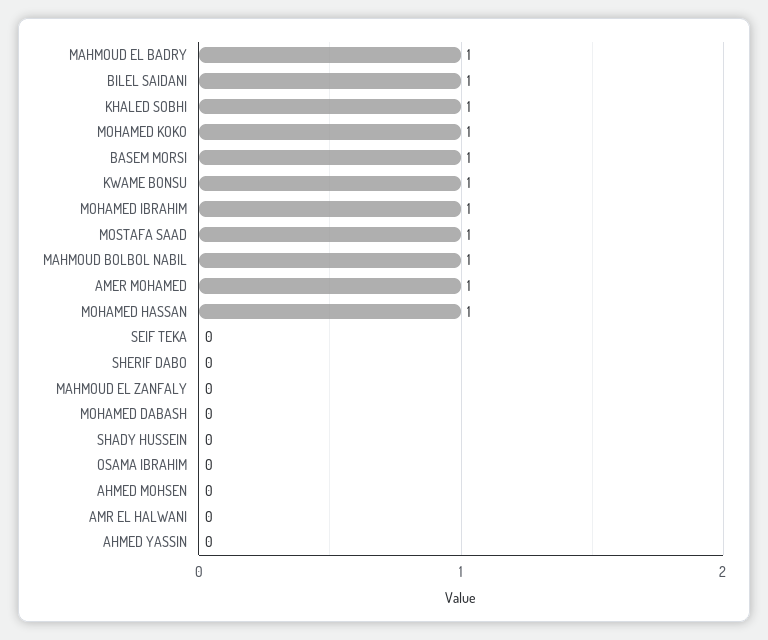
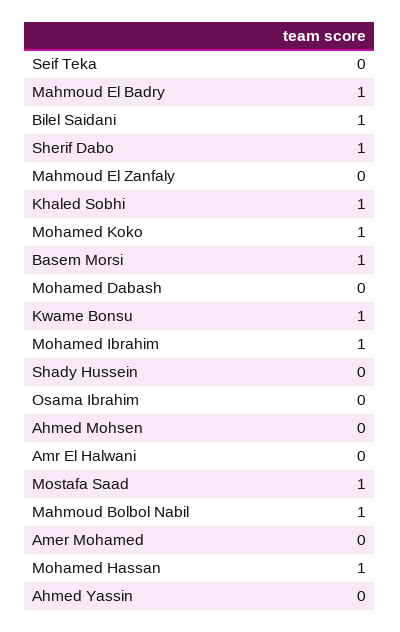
  {
    "MAHMOUD EL BADRY": 1,
    "BILEL SAIDANI": 1,
    "KHALED SOBHI": 1,
    "MOHAMED KOKO": 1,
    "BASEM MORSI": 1,
    "KWAME BONSU": 1,
    "MOHAMED IBRAHIM": 1,
    "MOSTAFA SAAD": 1,
    "MAHMOUD BOLBOL NABIL": 1,
-   "AMER MOHAMED": 1,
+   "AMER MOHAMED": 0,
    "MOHAMED HASSAN": 1,
    "SEIF TEKA": 0,
-   "SHERIF DABO": 0,
+   "SHERIF DABO": 1,
    "MAHMOUD EL ZANFALY": 0,
    "MOHAMED DABASH": 0,
    "SHADY HUSSEIN": 0,
    "OSAMA IBRAHIM": 0,
    "AHMED MOHSEN": 0,
    "AMR EL HALWANI": 0,
    "AHMED YASSIN": 0
  }

